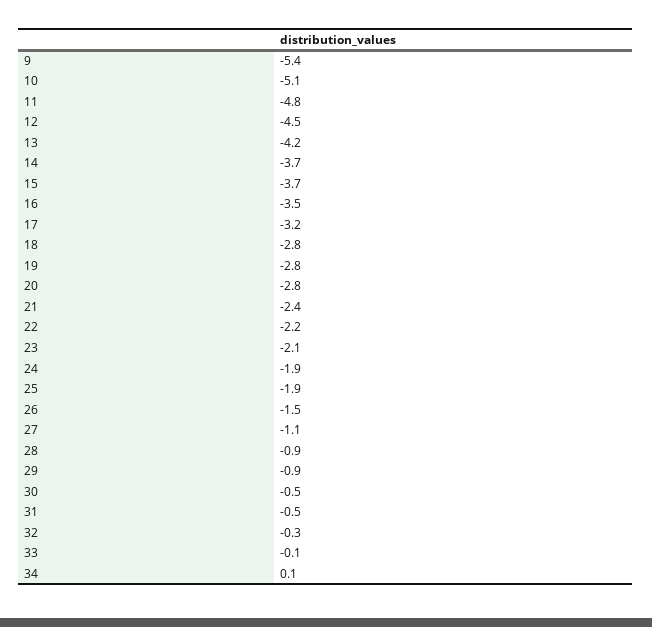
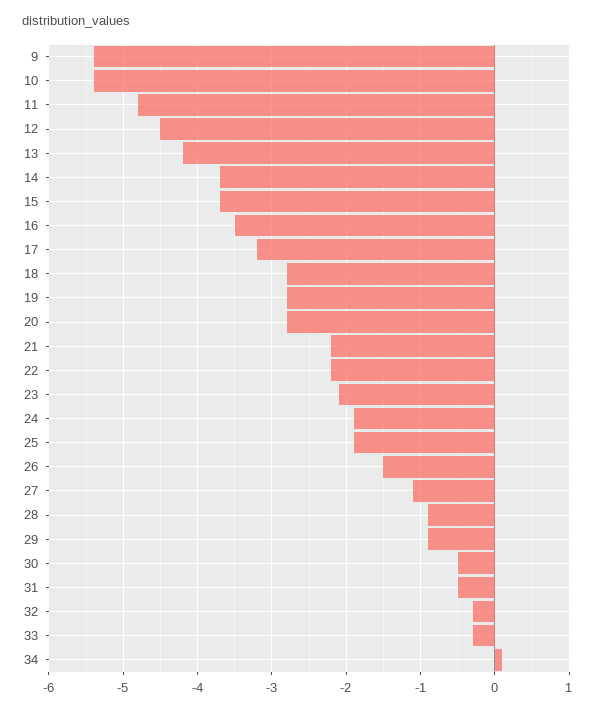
  {
    "9": -5.4,
-   "10": -5.1,
+   "10": -5.4,
    "11": -4.8,
    "12": -4.5,
    "13": -4.2,
    "14": -3.7,
    "15": -3.7,
    "16": -3.5,
    "17": -3.2,
    "18": -2.8,
    "19": -2.8,
    "20": -2.8,
-   "21": -2.4,
+   "21": -2.2,
    "22": -2.2,
    "23": -2.1,
    "24": -1.9,
    "25": -1.9,
    "26": -1.5,
    "27": -1.1,
    "28": -0.9,
    "29": -0.9,
    "30": -0.5,
    "31": -0.5,
    "32": -0.3,
-   "33": -0.1,
+   "33": -0.3,
    "34": 0.1
  }

